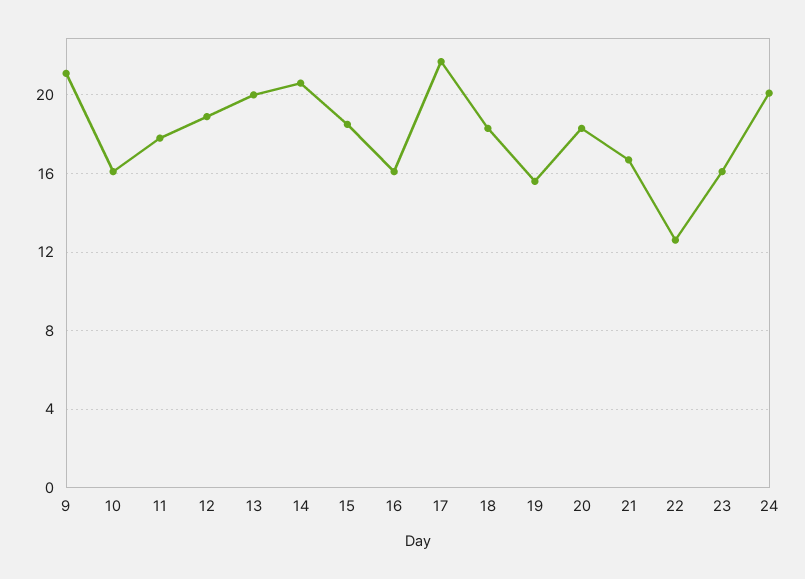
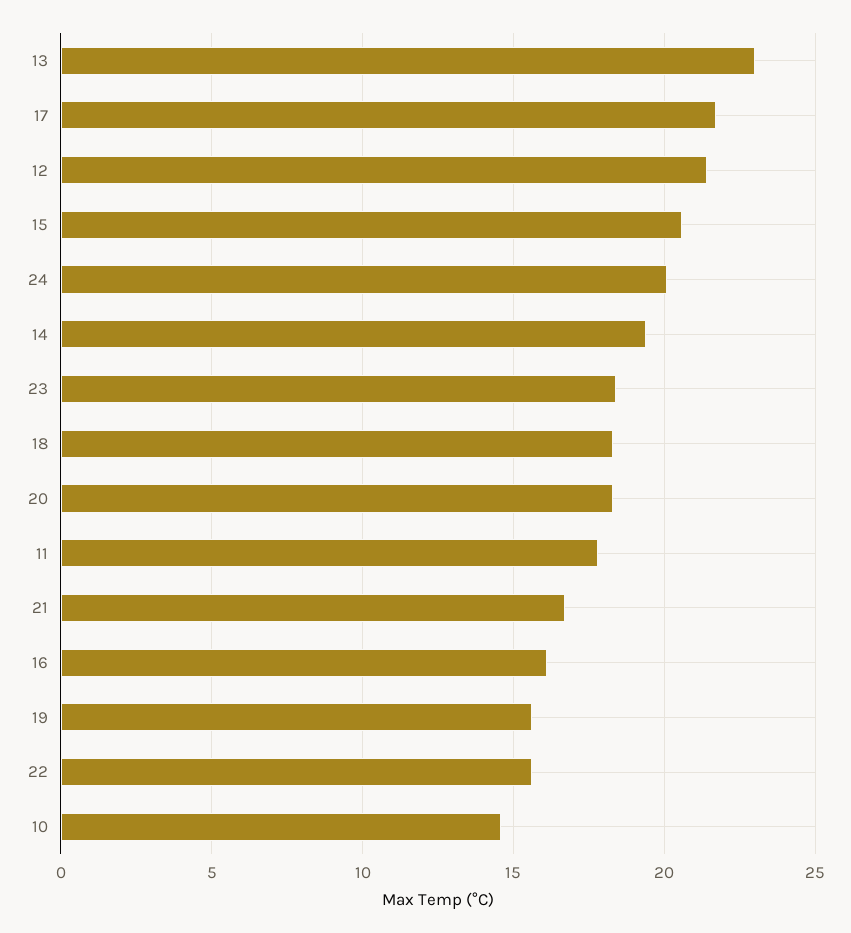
  {
-   "9": 21,
-   "10": 16,
+   "10": 14.5,
    "11": 18,
-   "12": 19,
+   "12": 21.5,
-   "13": 20,
+   "13": 23,
-   "14": 20.5,
+   "14": 19.5,
-   "15": 18.5,
+   "15": 20.5,
    "16": 16,
    "17": 21.5,
    "18": 18.5,
    "19": 15.5,
    "20": 18.5,
    "21": 16.5,
-   "22": 12.5,
+   "22": 15.5,
-   "23": 16,
+   "23": 18.5,
    "24": 20
  }

